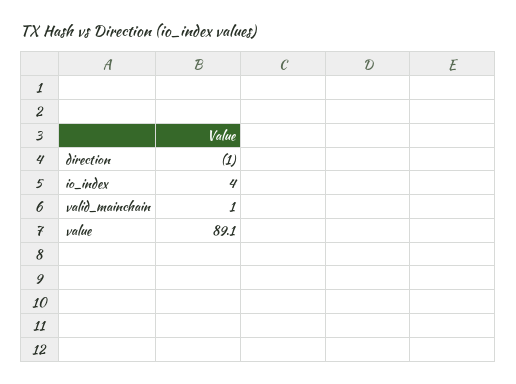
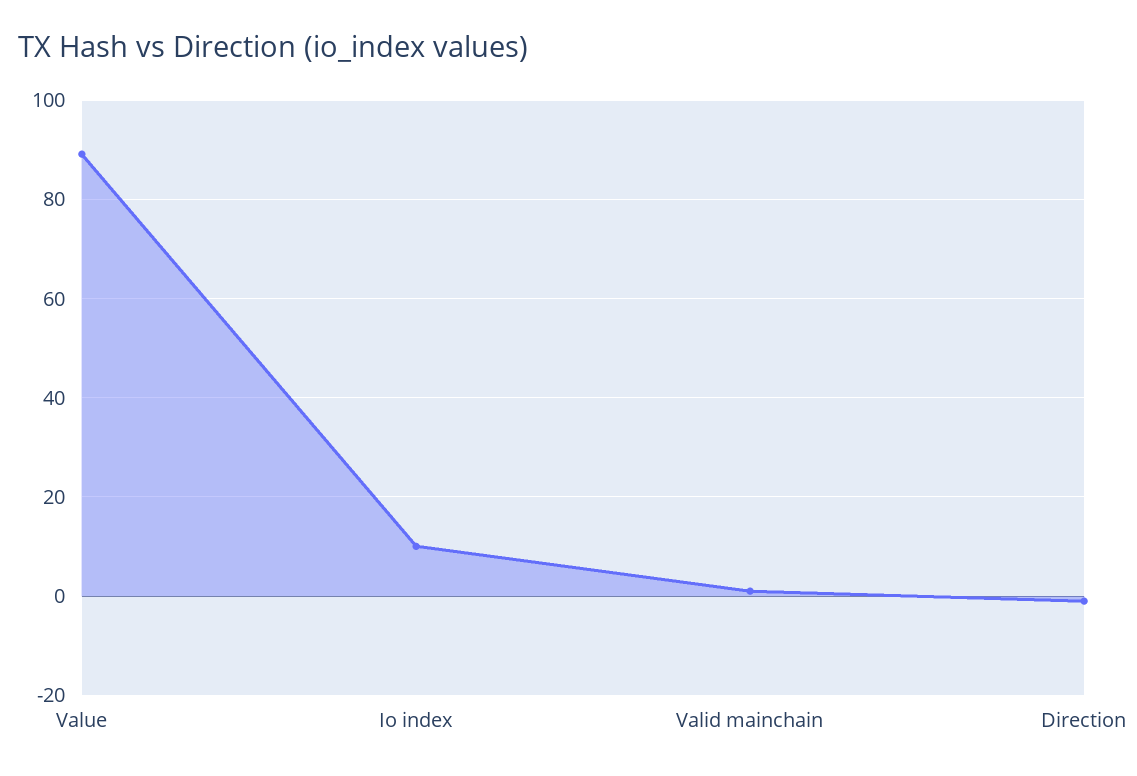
  {
    "direction": -1,
-   "io_index": 4,
+   "io_index": 10,
    "valid_mainchain": 1,
    "value": 89.1
  }

